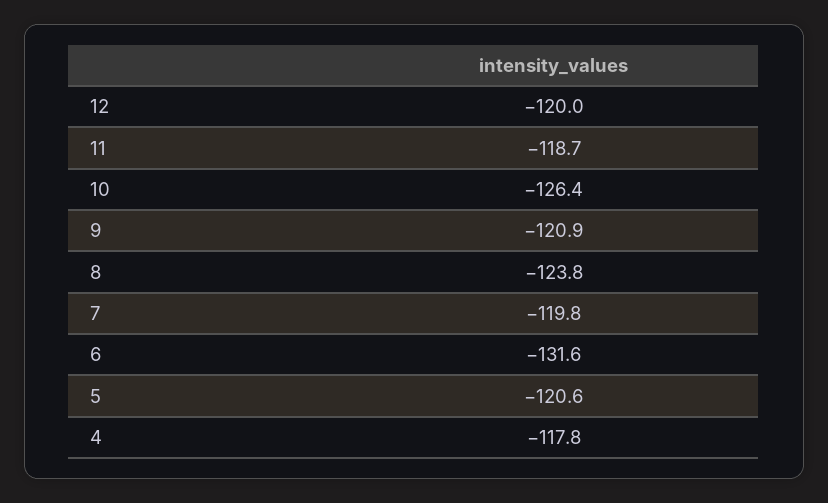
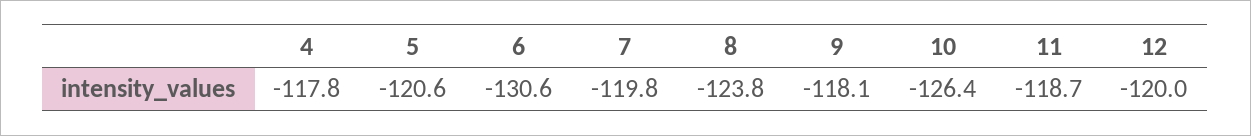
  {
    "12": -120,
    "11": -118.7,
    "10": -126.4,
-   "9": -120.9,
+   "9": -118.1,
    "8": -123.8,
    "7": -119.8,
-   "6": -131.6,
+   "6": -130.6,
    "5": -120.6,
    "4": -117.8
  }

